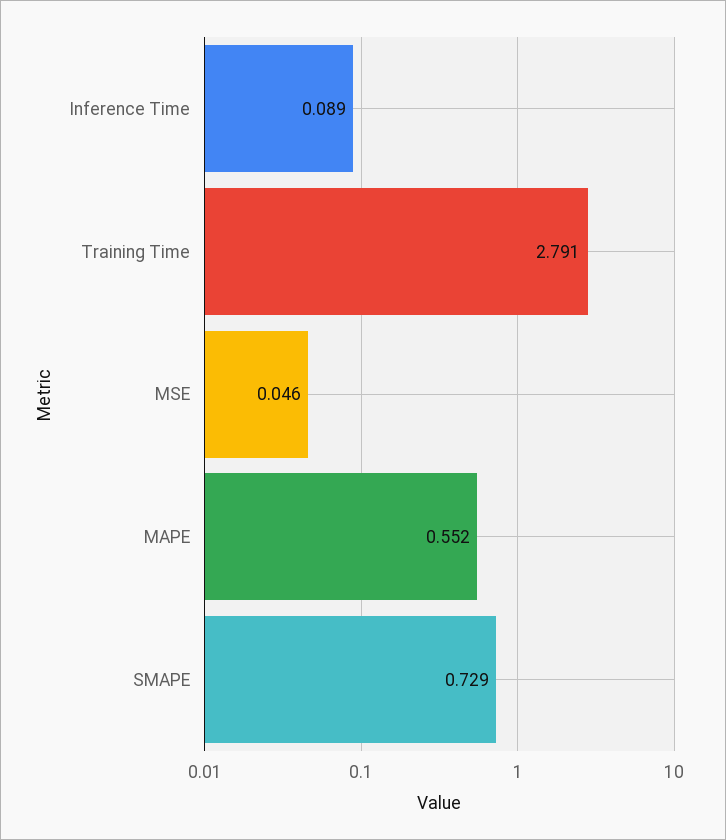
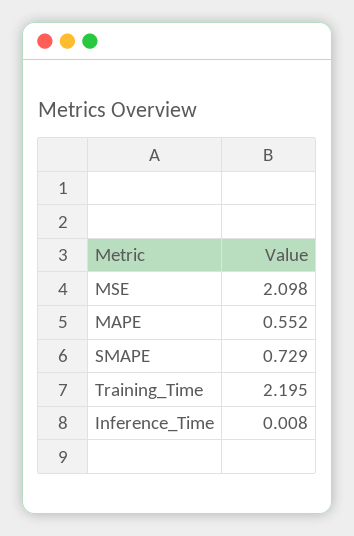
  {
-   "Inference Time": 0.089,
+   "Inference Time": 0.008,
-   "Training Time": 2.791,
+   "Training Time": 2.195,
-   "MSE": 0.046,
+   "MSE": 2.098,
    "MAPE": 0.552,
    "SMAPE": 0.729
  }

